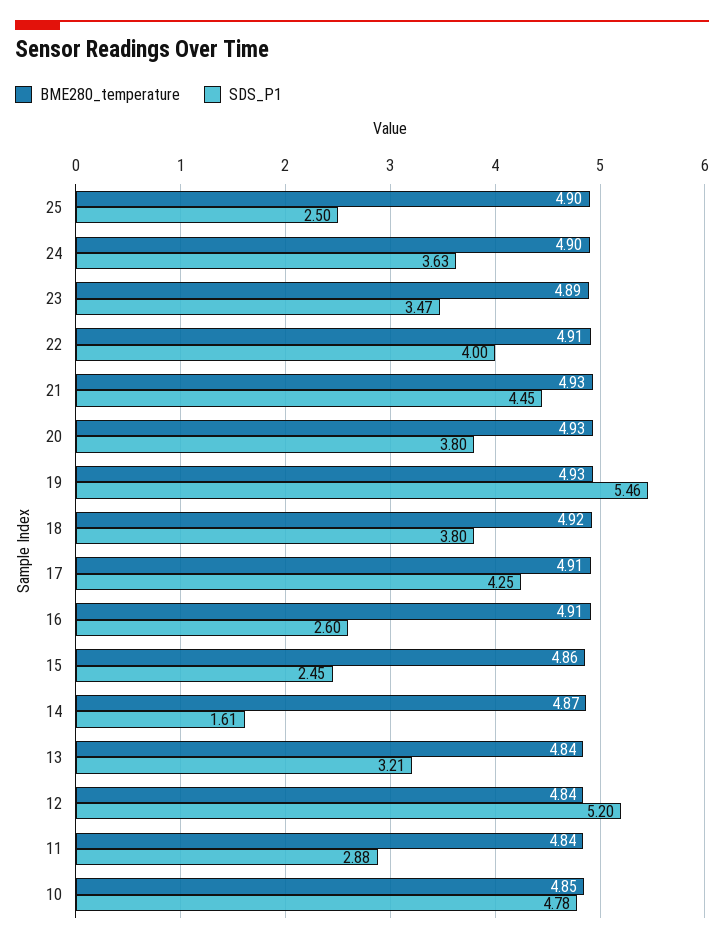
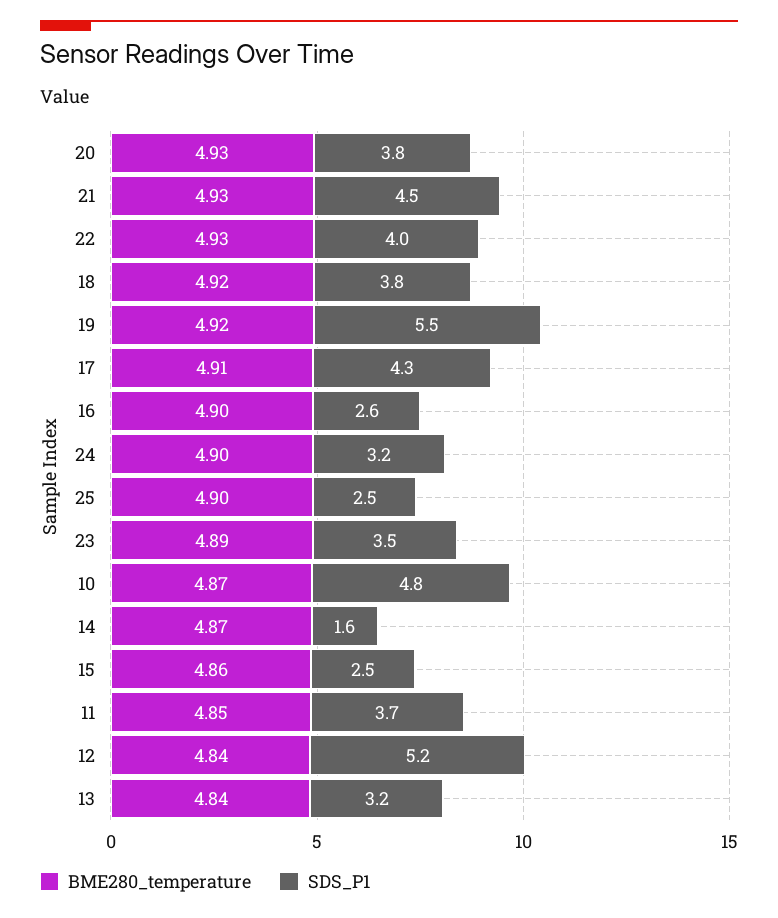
  {
    "BME280_temperature": {
      "25": 4.9,
      "24": 4.9,
      "23": 4.89,
-     "22": 4.91,
+     "22": 4.93,
      "21": 4.93,
      "20": 4.93,
-     "19": 4.93,
+     "19": 4.92,
      "18": 4.92,
      "17": 4.91,
-     "16": 4.91,
+     "16": 4.9,
      "15": 4.86,
      "14": 4.87,
      "13": 4.84,
      "12": 4.84,
-     "11": 4.84,
+     "11": 4.85,
-     "10": 4.85
+     "10": 4.87
    },
    "SDS_P1": {
      "25": 2.5,
-     "24": 3.63,
+     "24": 3.2,
      "23": 3.47,
      "22": 4,
      "21": 4.45,
      "20": 3.8,
      "19": 5.46,
      "18": 3.8,
      "17": 4.25,
      "16": 2.6,
      "15": 2.45,
      "14": 1.61,
      "13": 3.21,
      "12": 5.2,
-     "11": 2.88,
+     "11": 3.7,
      "10": 4.78
    }
  }

